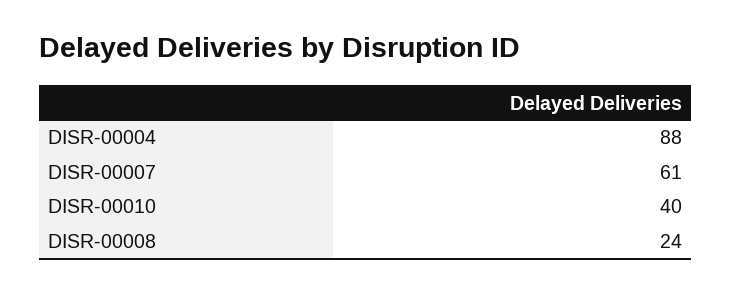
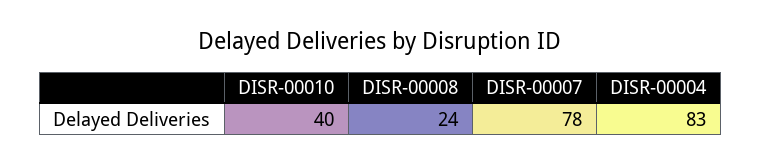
  {
-   "DISR-00004": 88,
+   "DISR-00004": 83,
-   "DISR-00007": 61,
+   "DISR-00007": 78,
    "DISR-00010": 40,
    "DISR-00008": 24
  }

